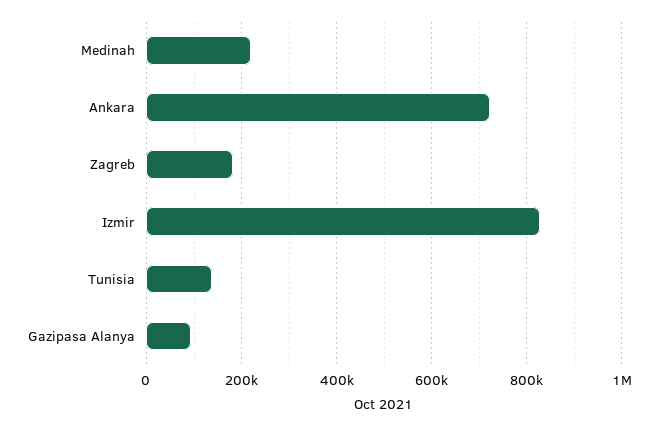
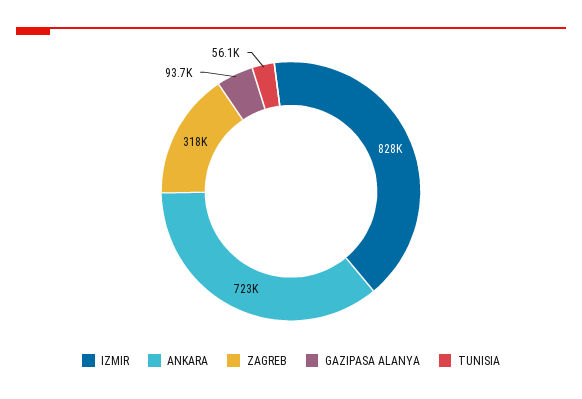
  {
-   "Medinah": 220000,
    "Ankara": 723000,
-   "Zagreb": 180000,
+   "Zagreb": 318000,
    "Izmir": 828000,
-   "Tunisia": 140000,
+   "Tunisia": 56100,
    "Gazipasa Alanya": 93700
  }

